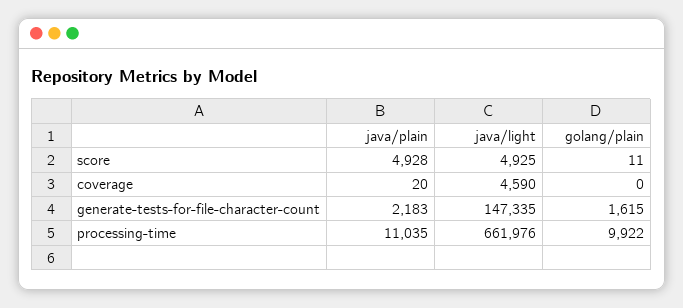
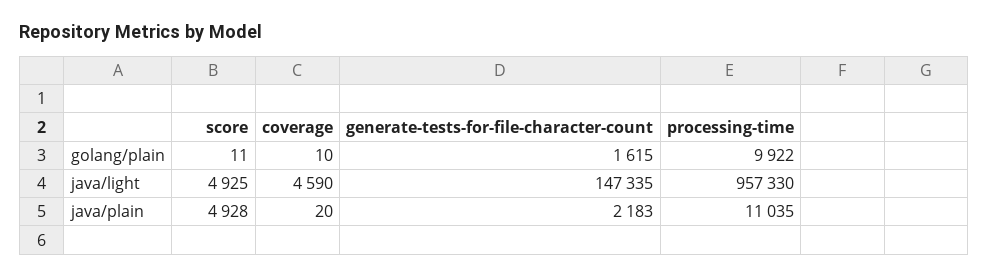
  {
    "java/plain": {
      "score": 4928,
      "coverage": 20,
      "generate-tests-for-file-character-count": 2183,
      "processing-time": 11035
    },
    "java/light": {
      "score": 4925,
      "coverage": 4590,
      "generate-tests-for-file-character-count": 147335,
-     "processing-time": 661976
+     "processing-time": 957330
    },
    "golang/plain": {
      "score": 11,
-     "coverage": 0,
+     "coverage": 10,
      "generate-tests-for-file-character-count": 1615,
      "processing-time": 9922
    }
  }

